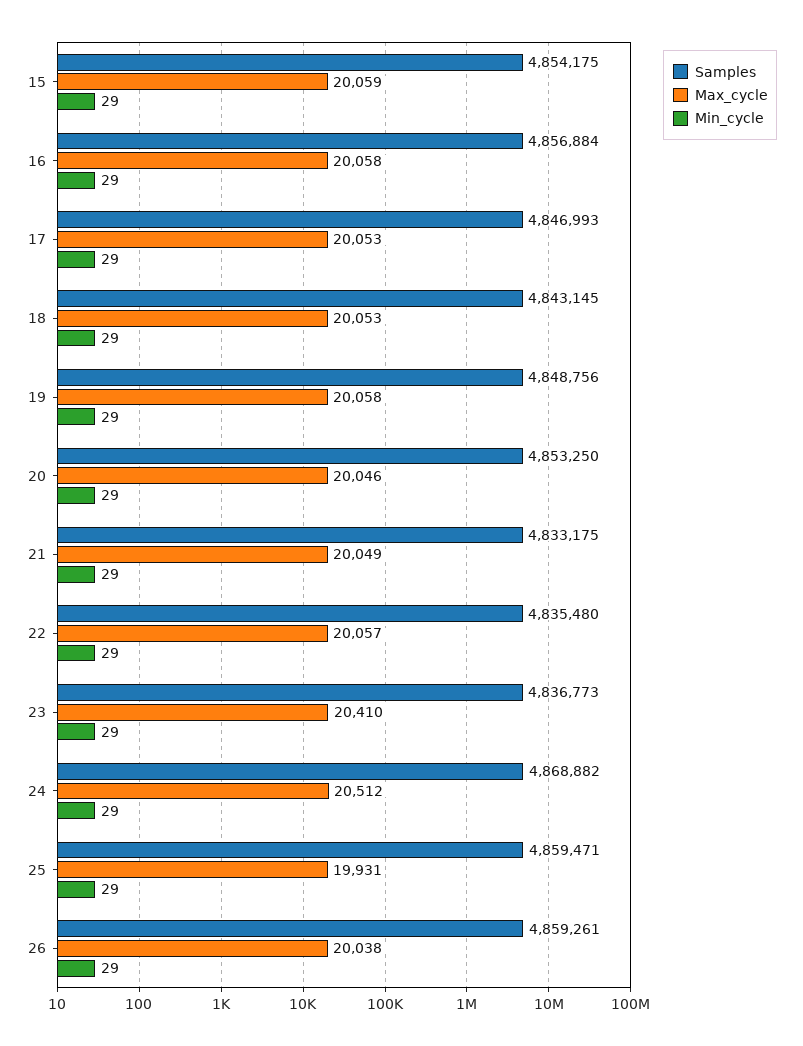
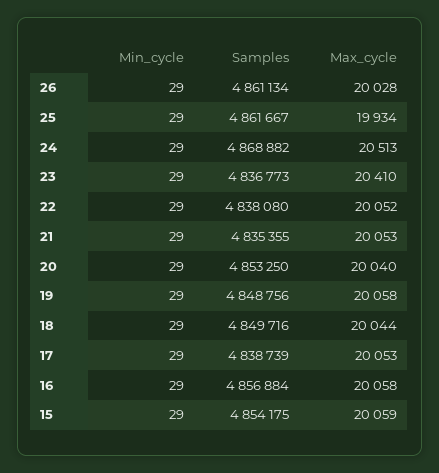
  {
    "Samples": {
      "15": 4854175,
      "16": 4856884,
-     "17": 4846993,
+     "17": 4838739,
-     "18": 4843145,
+     "18": 4849716,
      "19": 4848756,
      "20": 4853250,
-     "21": 4833175,
+     "21": 4835355,
-     "22": 4835480,
+     "22": 4838080,
      "23": 4836773,
      "24": 4868882,
-     "25": 4859471,
+     "25": 4861667,
-     "26": 4859261
+     "26": 4861134
    },
    "Max_cycle": {
      "15": 20059,
      "16": 20058,
      "17": 20053,
-     "18": 20053,
+     "18": 20044,
      "19": 20058,
-     "20": 20046,
+     "20": 20040,
-     "21": 20049,
+     "21": 20053,
-     "22": 20057,
+     "22": 20052,
      "23": 20410,
-     "24": 20512,
+     "24": 20513,
-     "25": 19931,
+     "25": 19934,
-     "26": 20038
+     "26": 20028
    },
    "Min_cycle": {
      "15": 29,
      "16": 29,
      "17": 29,
      "18": 29,
      "19": 29,
      "20": 29,
      "21": 29,
      "22": 29,
      "23": 29,
      "24": 29,
      "25": 29,
      "26": 29
    }
  }

